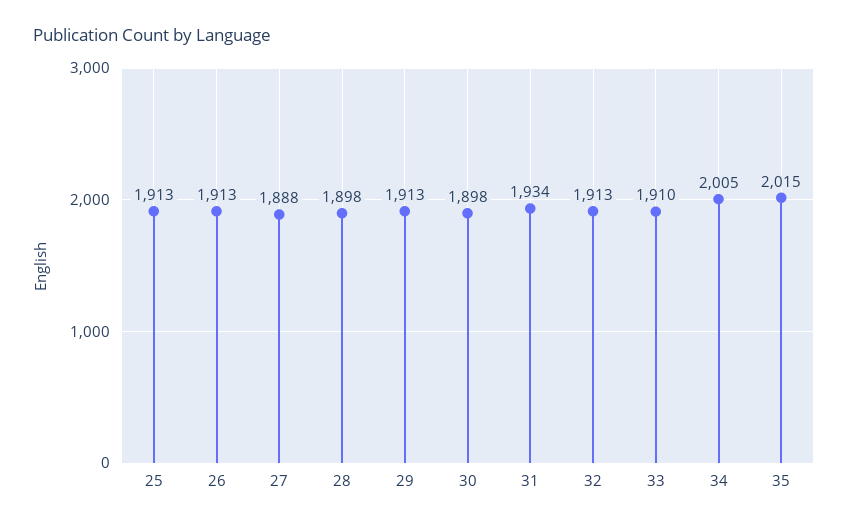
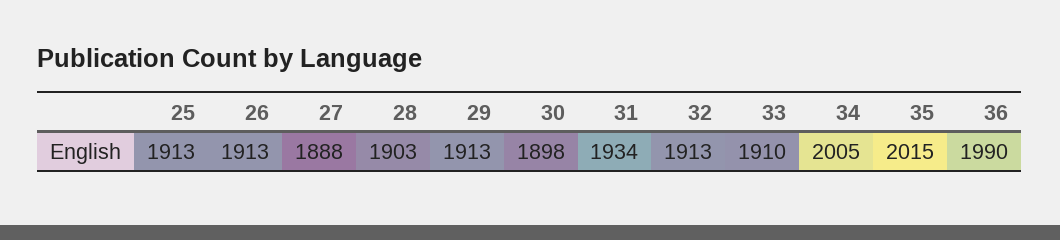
  {
    "25": 1913,
    "26": 1913,
    "27": 1888,
-   "28": 1898,
+   "28": 1903,
    "29": 1913,
    "30": 1898,
    "31": 1934,
    "32": 1913,
    "33": 1910,
    "34": 2005,
-   "35": 2015
+   "35": 2015,
+   "36": 1990
  }

